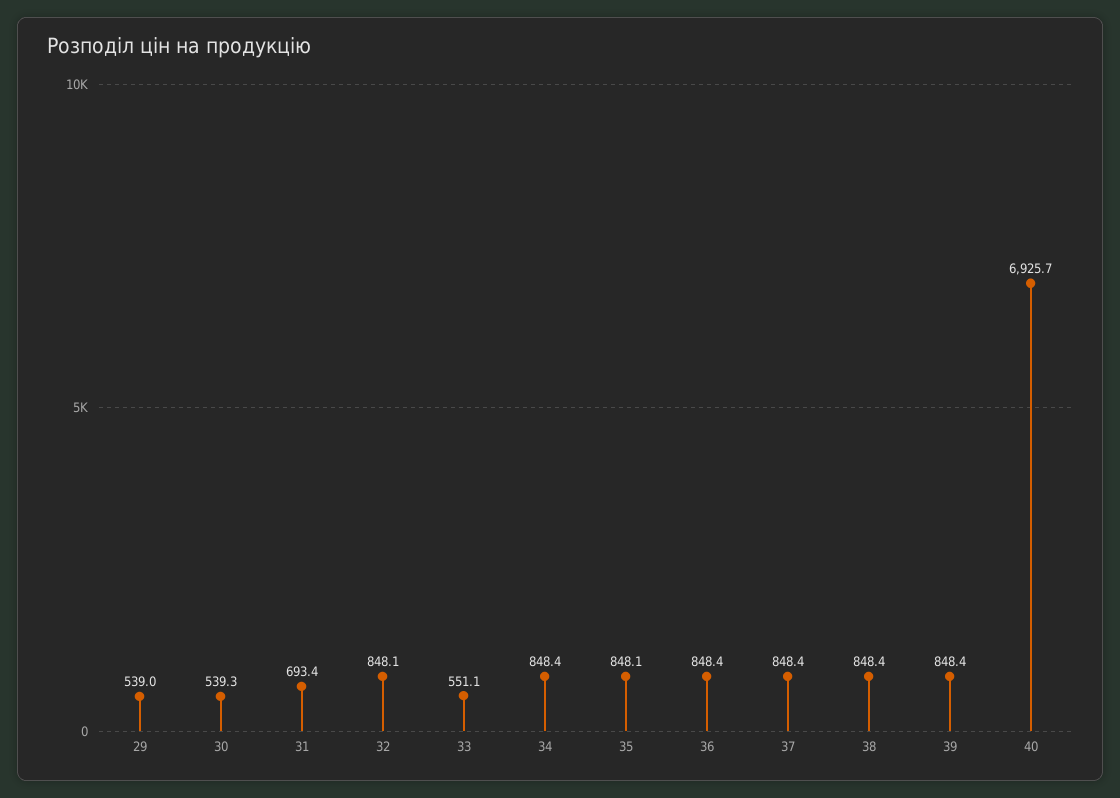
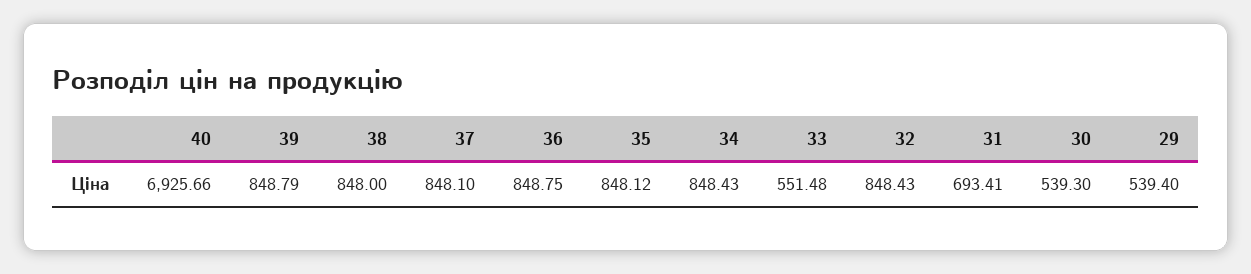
  {
-   "29": 539,
+   "29": 539.4,
    "30": 539.3,
    "31": 693.41,
-   "32": 848.1,
+   "32": 848.43,
-   "33": 551.1,
+   "33": 551.48,
    "34": 848.43,
    "35": 848.12,
-   "36": 848.4,
+   "36": 848.75,
-   "37": 848.4,
+   "37": 848.1,
-   "38": 848.4,
+   "38": 848,
-   "39": 848.4,
+   "39": 848.79,
    "40": 6925.66
  }

